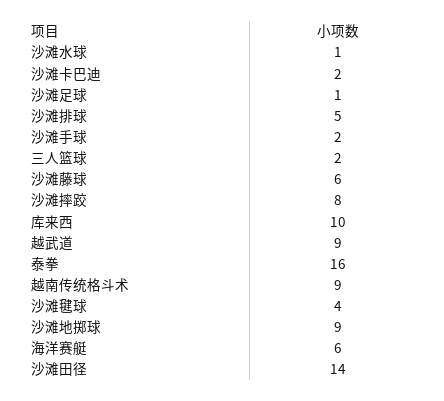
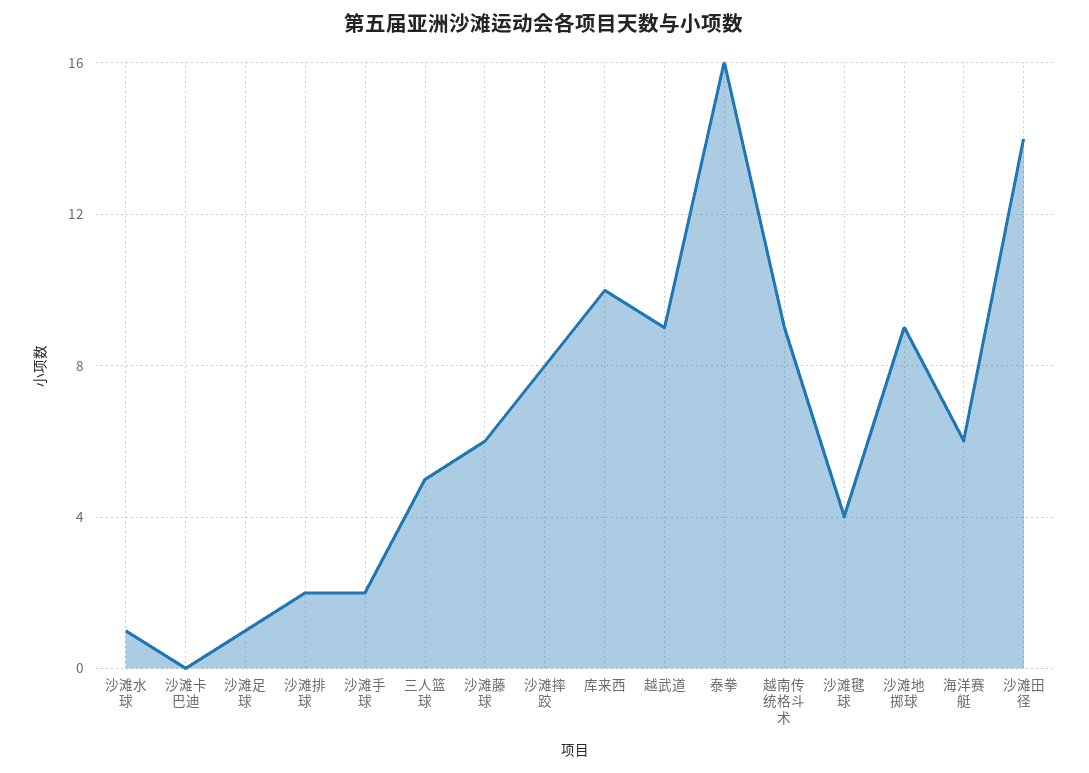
  {
    "沙滩水球": 1,
-   "沙滩卡巴迪": 2,
+   "沙滩卡巴迪": 0,
    "沙滩足球": 1,
-   "沙滩排球": 5,
+   "沙滩排球": 2,
    "沙滩手球": 2,
-   "三人篮球": 2,
+   "三人篮球": 5,
    "沙滩藤球": 6,
    "沙滩摔跤": 8,
    "库来西": 10,
    "越武道": 9,
    "泰拳": 16,
    "越南传统格斗术": 9,
    "沙滩毽球": 4,
    "沙滩地掷球": 9,
    "海洋赛艇": 6,
    "沙滩田径": 14
  }

